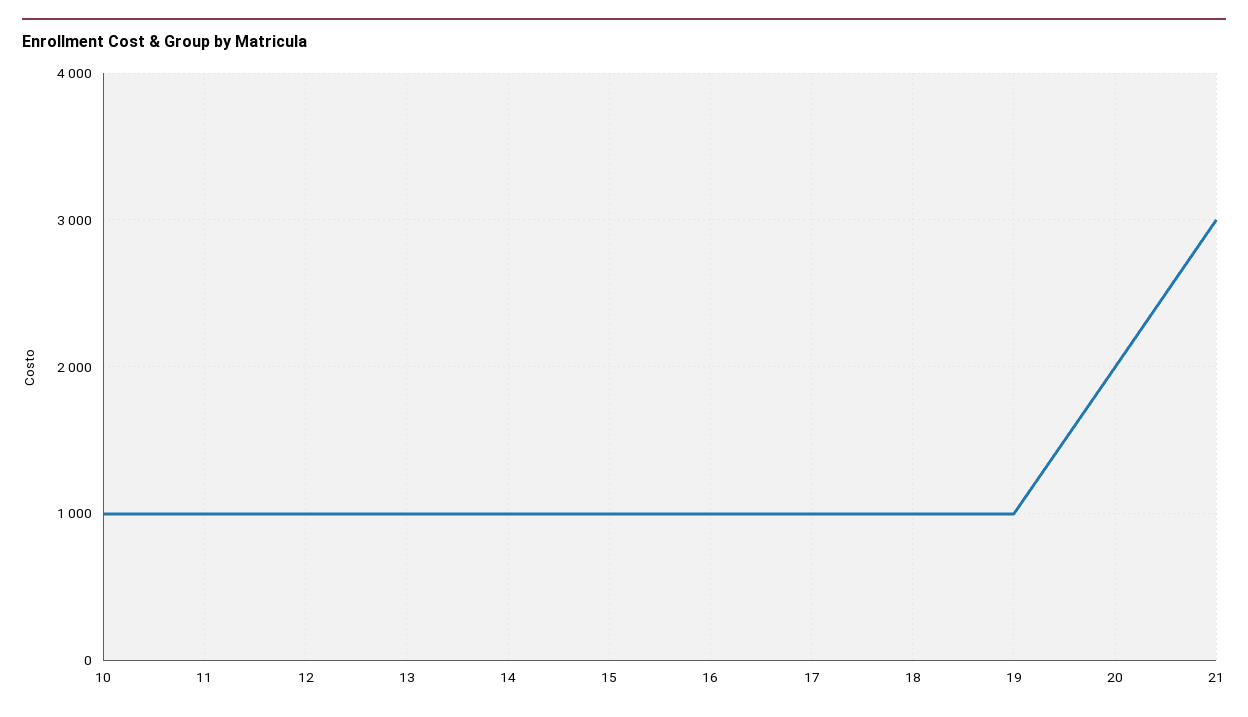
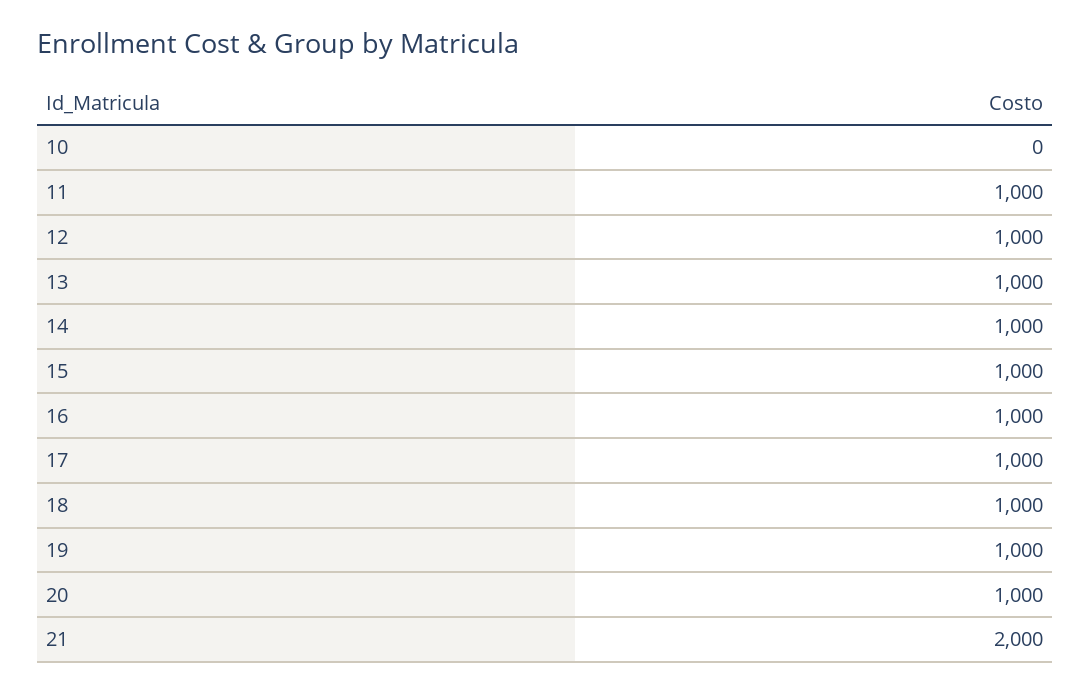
  {
-   "10": 1000,
+   "10": 0,
    "11": 1000,
    "12": 1000,
    "13": 1000,
    "14": 1000,
    "15": 1000,
    "16": 1000,
    "17": 1000,
    "18": 1000,
    "19": 1000,
-   "20": 2000,
+   "20": 1000,
-   "21": 3000
+   "21": 2000
  }

